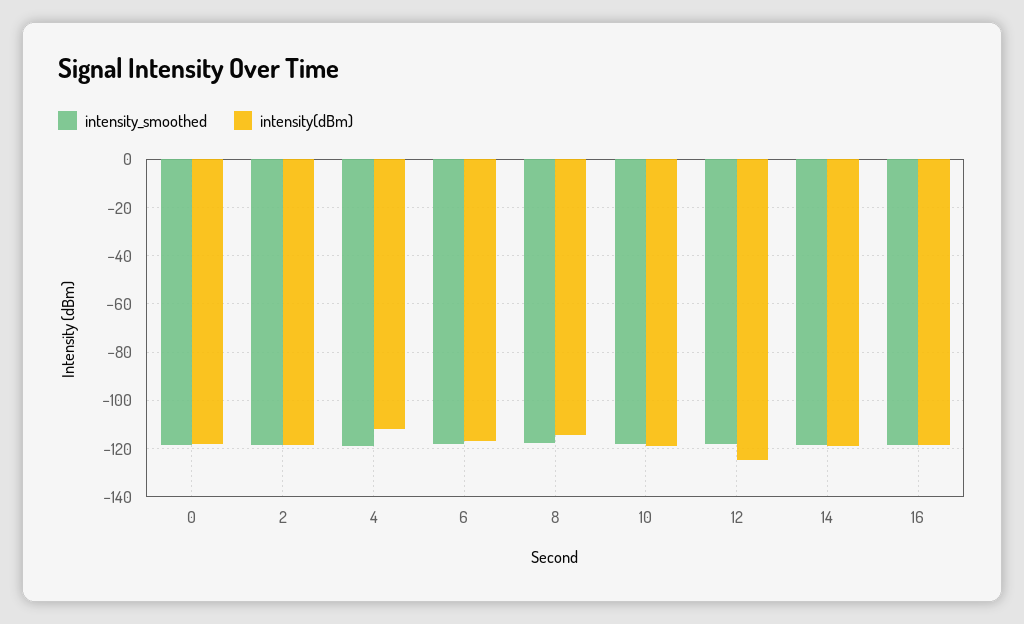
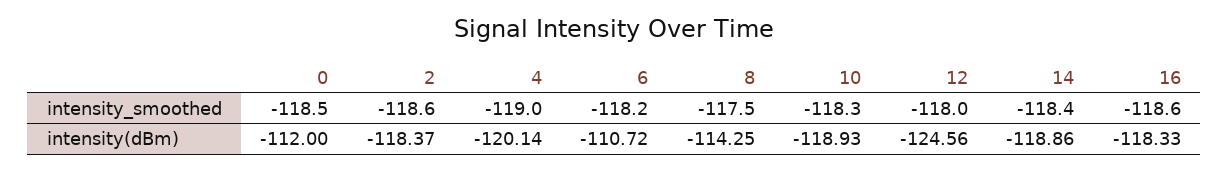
  {
    "intensity_smoothed": {
      "0": -118.5,
      "2": -118.6,
      "4": -119,
      "6": -118.2,
      "8": -117.5,
      "10": -118.3,
      "12": -118,
      "14": -118.4,
      "16": -118.6
    },
    "intensity(dBm)": {
-     "0": -117.5,
+     "0": -112,
      "2": -118.37,
-     "4": -112.5,
+     "4": -120.14,
-     "6": -117.5,
+     "6": -110.72,
      "8": -114.25,
      "10": -118.93,
      "12": -124.56,
      "14": -118.86,
      "16": -118.33
    }
  }

